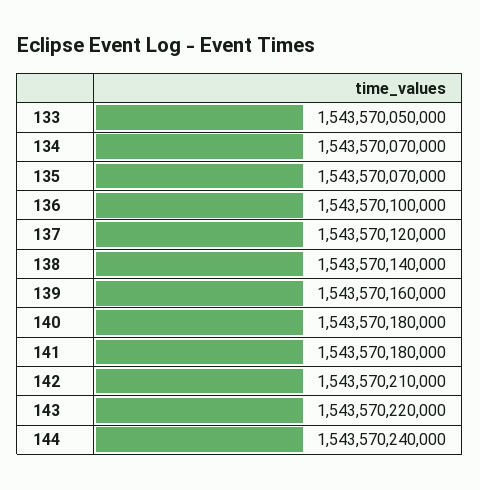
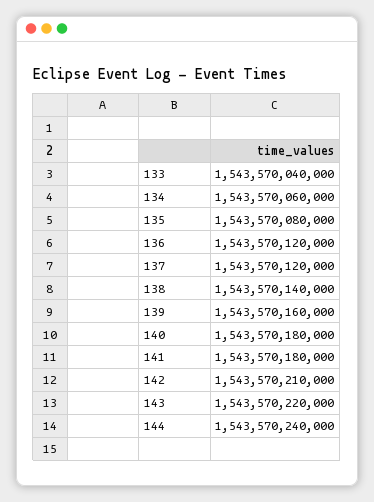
  {
-   "133": 1543570050000,
+   "133": 1543570040000,
-   "134": 1543570070000,
+   "134": 1543570060000,
-   "135": 1543570070000,
+   "135": 1543570080000,
-   "136": 1543570100000,
+   "136": 1543570120000,
    "137": 1543570120000,
    "138": 1543570140000,
    "139": 1543570160000,
    "140": 1543570180000,
    "141": 1543570180000,
    "142": 1543570210000,
    "143": 1543570220000,
    "144": 1543570240000
  }

